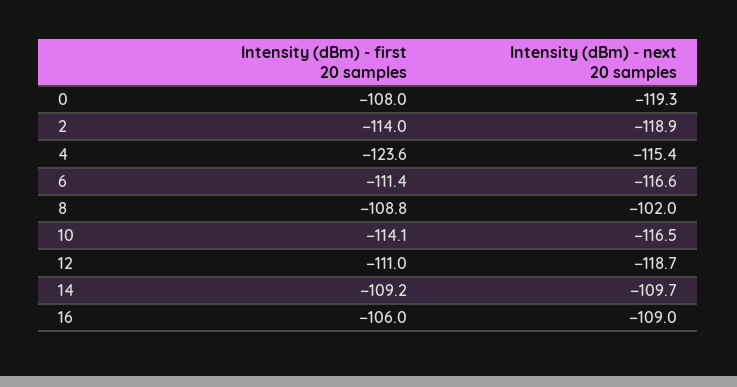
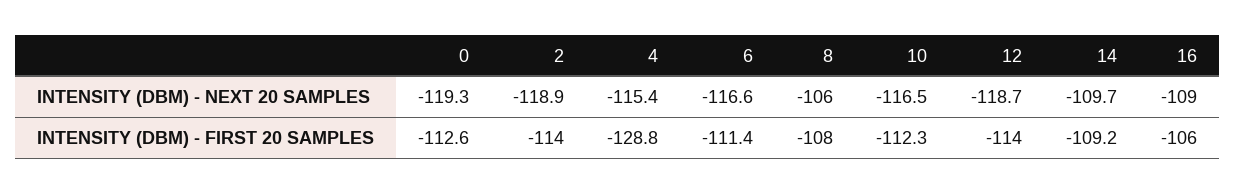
  {
    "Intensity (dBm) - first 20 samples": {
-     "0": -108,
+     "0": -112.6,
      "2": -114,
-     "4": -123.6,
+     "4": -128.8,
      "6": -111.4,
-     "8": -108.8,
+     "8": -108,
-     "10": -114.1,
+     "10": -112.3,
-     "12": -111,
+     "12": -114,
      "14": -109.2,
      "16": -106
    },
    "Intensity (dBm) - next 20 samples": {
      "0": -119.3,
      "2": -118.9,
      "4": -115.4,
      "6": -116.6,
-     "8": -102,
+     "8": -106,
      "10": -116.5,
      "12": -118.7,
      "14": -109.7,
      "16": -109
    }
  }

